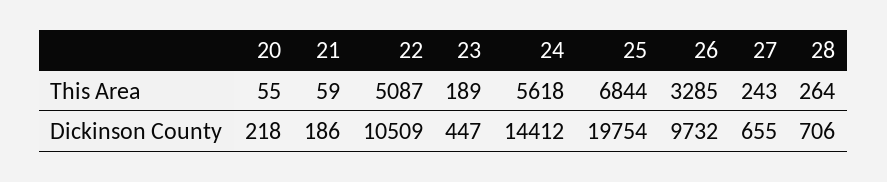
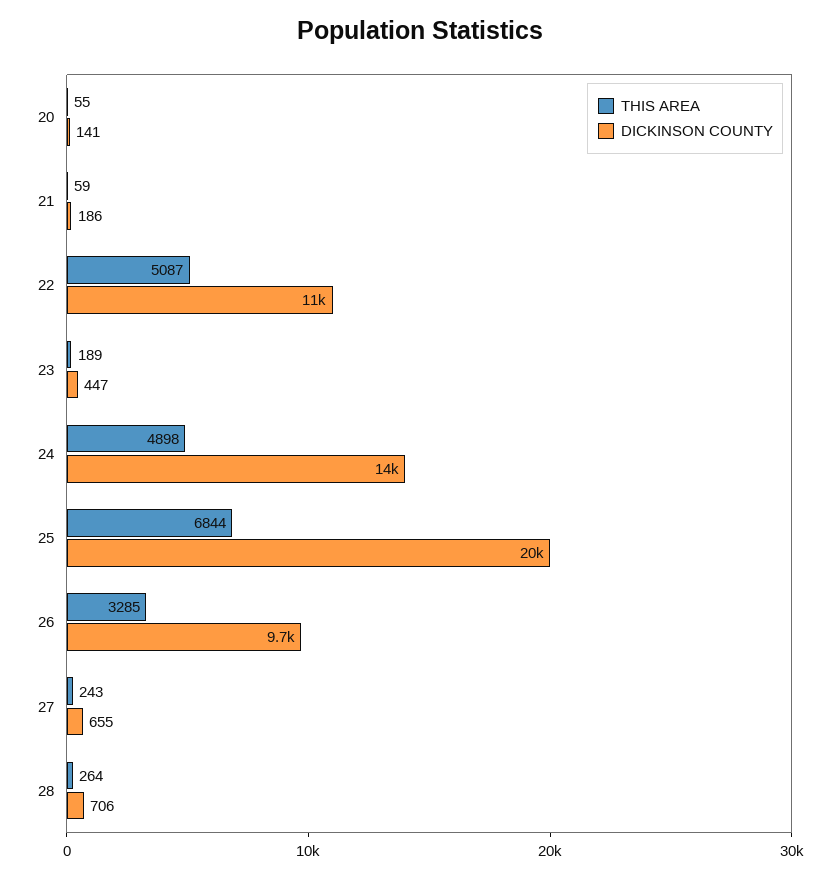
  {
    "This Area": {
      "20": 55,
      "21": 59,
      "22": 5087,
      "23": 189,
-     "24": 5618,
+     "24": 4898,
      "25": 6844,
      "26": 3285,
      "27": 243,
      "28": 264
    },
    "Dickinson County": {
-     "20": 218,
+     "20": 141,
      "21": 186,
      "22": 10509,
      "23": 447,
      "24": 14412,
      "25": 19754,
      "26": 9732,
      "27": 655,
      "28": 706
    }
  }

